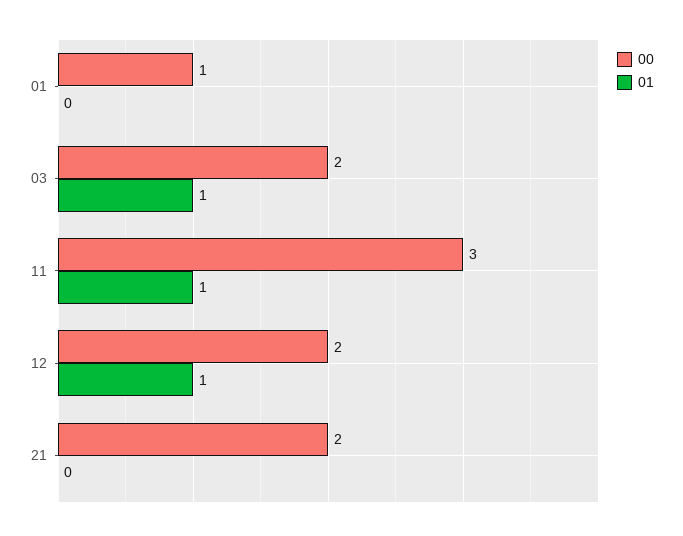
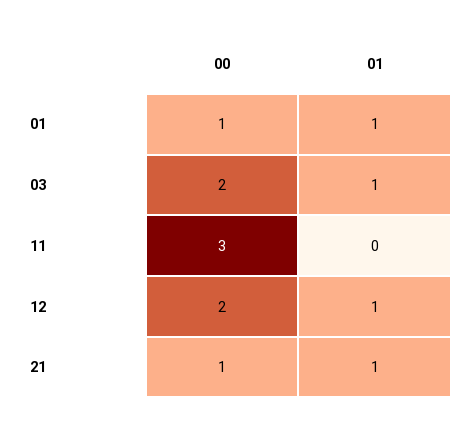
  {
    "00": {
      "01": 1,
      "03": 2,
      "11": 3,
      "12": 2,
-     "21": 2
+     "21": 1
    },
    "01": {
-     "01": 0,
+     "01": 1,
      "03": 1,
-     "11": 1,
+     "11": 0,
      "12": 1,
-     "21": 0
+     "21": 1
    }
  }

